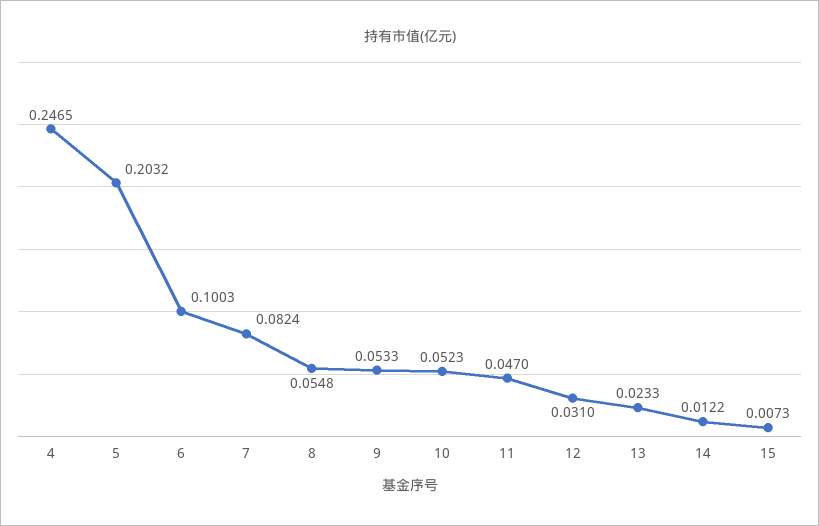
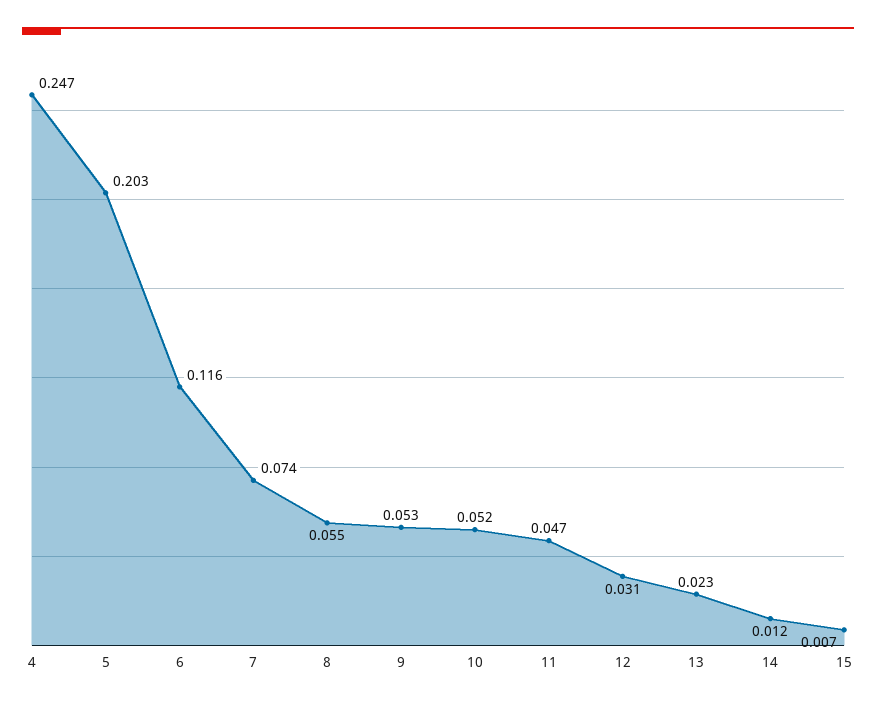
  {
    "4": 0.2465,
    "5": 0.2032,
-   "6": 0.1003,
+   "6": 0.116,
-   "7": 0.0824,
+   "7": 0.074,
    "8": 0.0548,
    "9": 0.0533,
    "10": 0.0523,
    "11": 0.047,
    "12": 0.031,
    "13": 0.0233,
    "14": 0.0122,
    "15": 0.0073
  }

